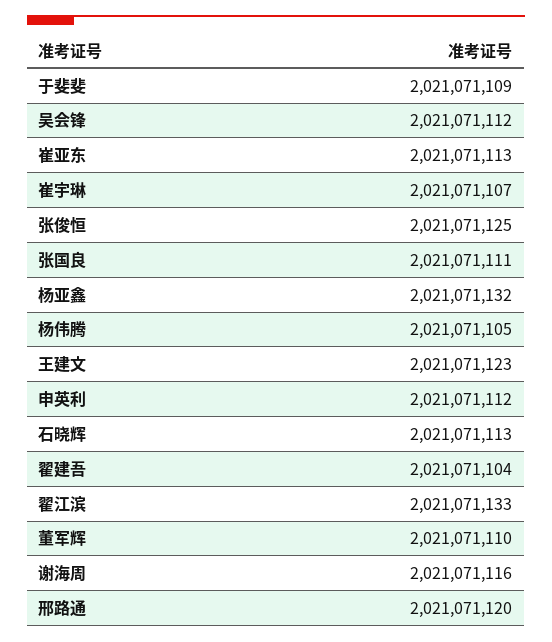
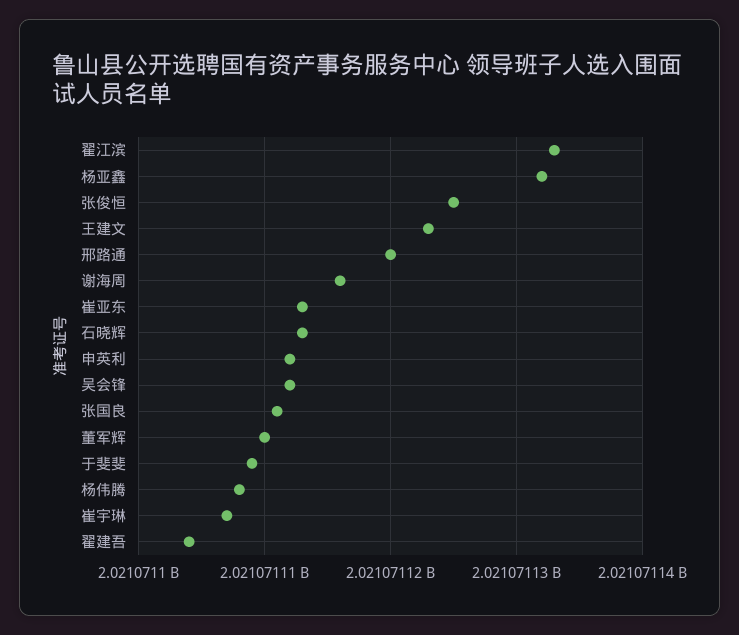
  {
    "于斐斐": 2021071109,
    "吴会锋": 2021071112,
    "崔亚东": 2021071113,
    "崔宇琳": 2021071107,
    "张俊恒": 2021071125,
    "张国良": 2021071111,
    "杨亚鑫": 2021071132,
-   "杨伟腾": 2021071105,
+   "杨伟腾": 2021071108,
    "王建文": 2021071123,
    "申英利": 2021071112,
    "石晓辉": 2021071113,
    "翟建吾": 2021071104,
    "翟江滨": 2021071133,
    "董军辉": 2021071110,
    "谢海周": 2021071116,
    "邢路通": 2021071120
  }

